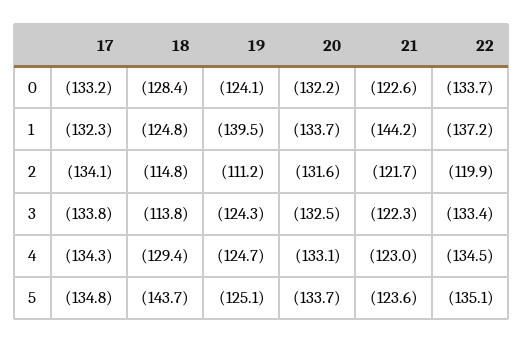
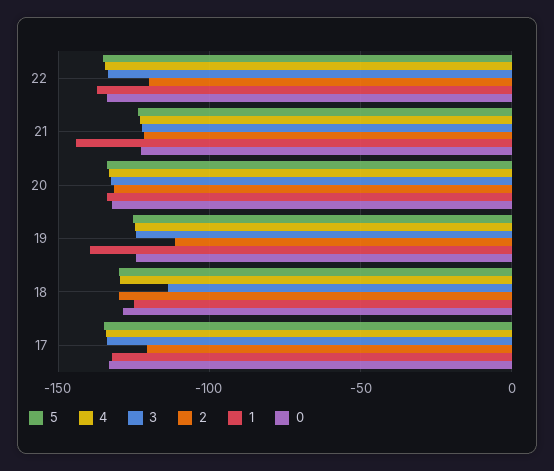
  {
    "0": {
      "17": -133.2,
      "18": -128.4,
      "19": -124.1,
      "20": -132.2,
      "21": -122.6,
      "22": -133.7
    },
    "1": {
      "17": -132.3,
      "18": -124.8,
      "19": -139.5,
      "20": -133.7,
      "21": -144.2,
      "22": -137.2
    },
    "2": {
-     "17": -134.1,
+     "17": -120,
-     "18": -114.8,
+     "18": -130,
      "19": -111.2,
      "20": -131.6,
      "21": -121.7,
      "22": -119.9
    },
    "3": {
      "17": -133.8,
      "18": -113.8,
      "19": -124.3,
      "20": -132.5,
      "21": -122.3,
      "22": -133.4
    },
    "4": {
      "17": -134.3,
      "18": -129.4,
      "19": -124.7,
      "20": -133.1,
      "21": -123,
      "22": -134.5
    },
    "5": {
      "17": -134.8,
-     "18": -143.7,
+     "18": -130,
      "19": -125.1,
      "20": -133.7,
      "21": -123.6,
      "22": -135.1
    }
  }

